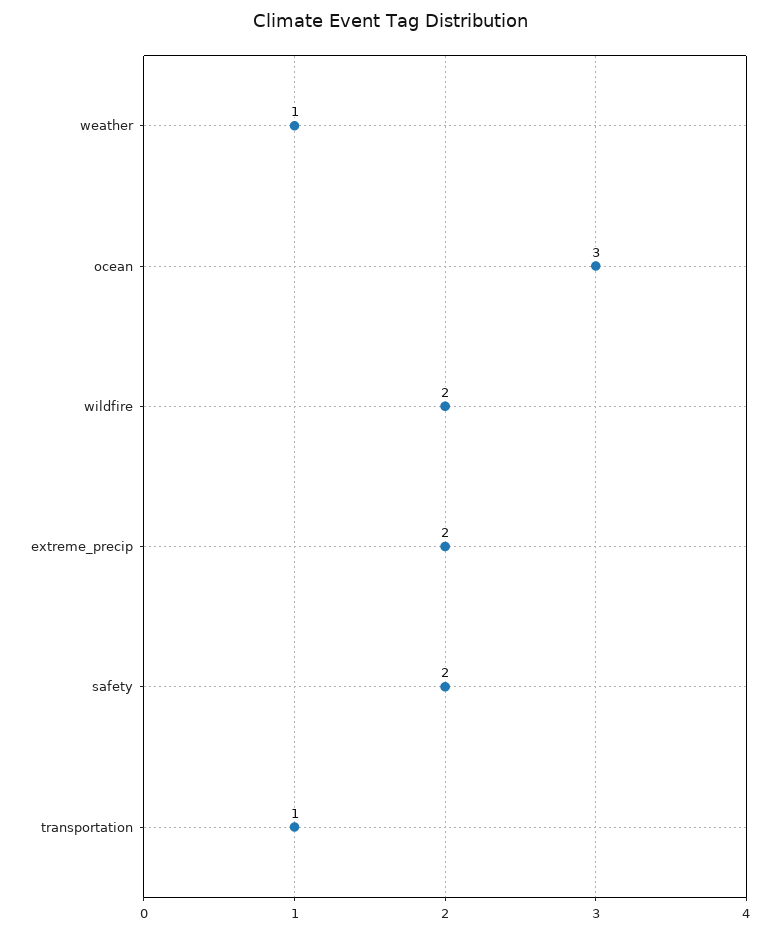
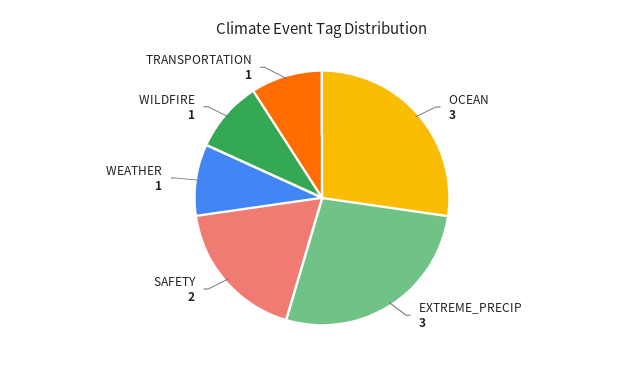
  {
    "weather": 1,
    "ocean": 3,
-   "wildfire": 2,
+   "wildfire": 1,
-   "extreme_precip": 2,
+   "extreme_precip": 3,
    "safety": 2,
    "transportation": 1
  }

